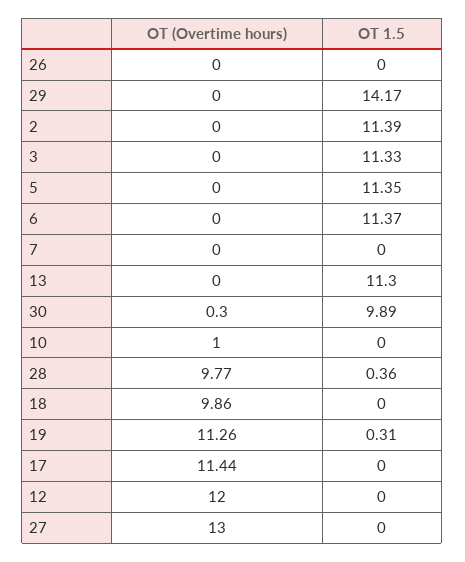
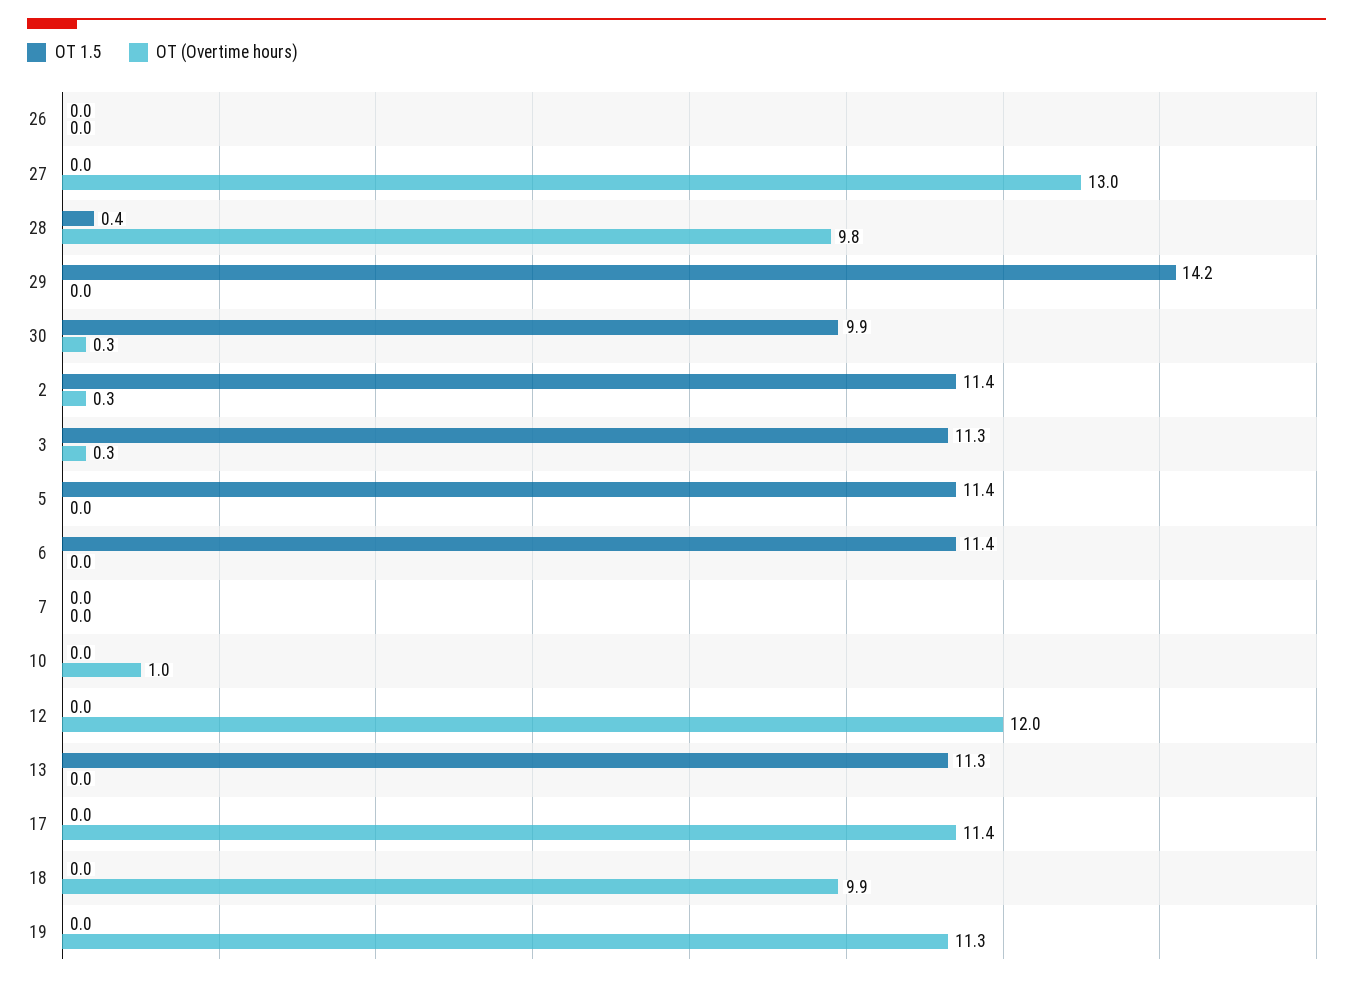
  {
    "OT (Overtime hours)": {
      "26": 0,
      "29": 0,
-     "2": 0,
+     "2": 0.3,
-     "3": 0,
+     "3": 0.3,
      "5": 0,
      "6": 0,
      "7": 0,
      "13": 0,
      "30": 0.3,
      "10": 1,
      "28": 9.77,
      "18": 9.86,
      "19": 11.26,
      "17": 11.44,
      "12": 12,
      "27": 13
    },
    "OT 1.5": {
      "26": 0,
      "29": 14.17,
      "2": 11.39,
      "3": 11.33,
      "5": 11.35,
      "6": 11.37,
      "7": 0,
      "13": 11.3,
      "30": 9.89,
      "10": 0,
      "28": 0.36,
      "18": 0,
-     "19": 0.31,
+     "19": 0,
      "17": 0,
      "12": 0,
      "27": 0
    }
  }

